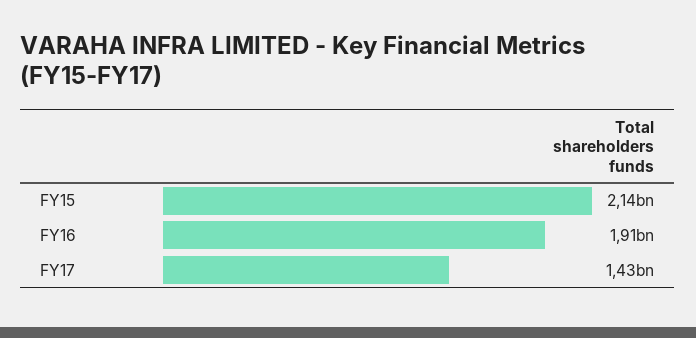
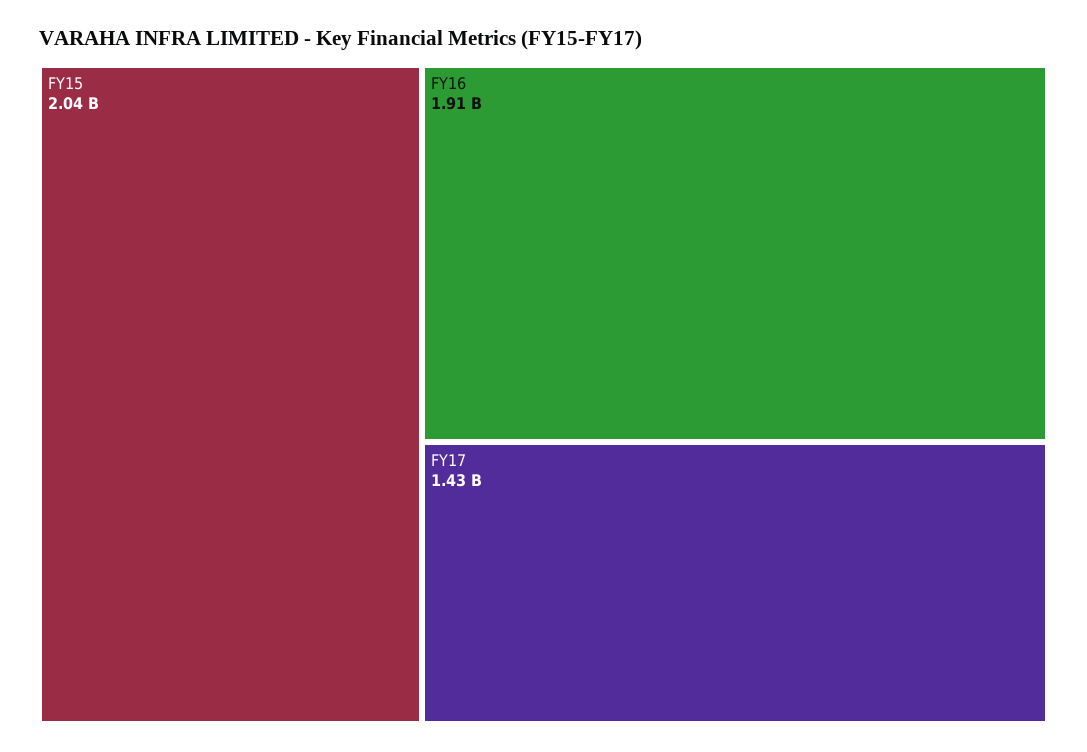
  {
-   "FY15": 2140000000,
+   "FY15": 2040000000,
    "FY16": 1910000000,
    "FY17": 1430000000
  }

